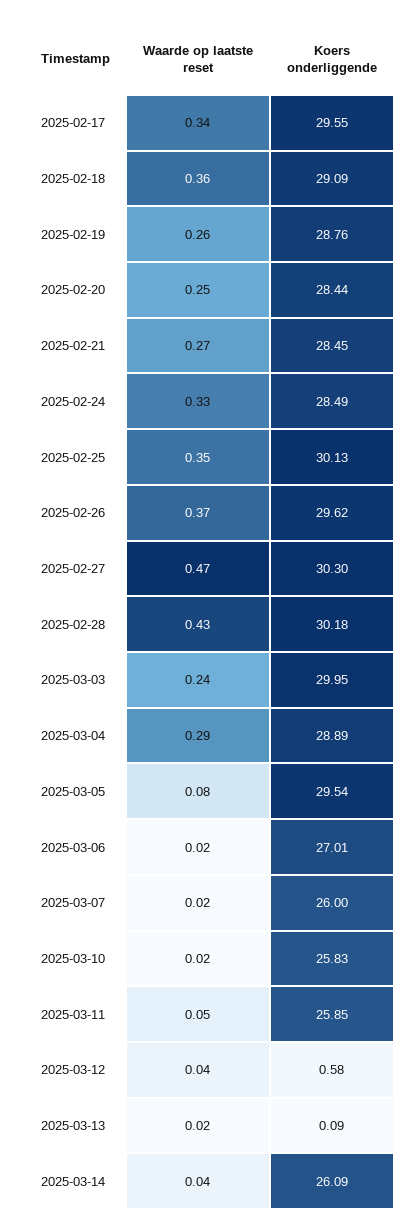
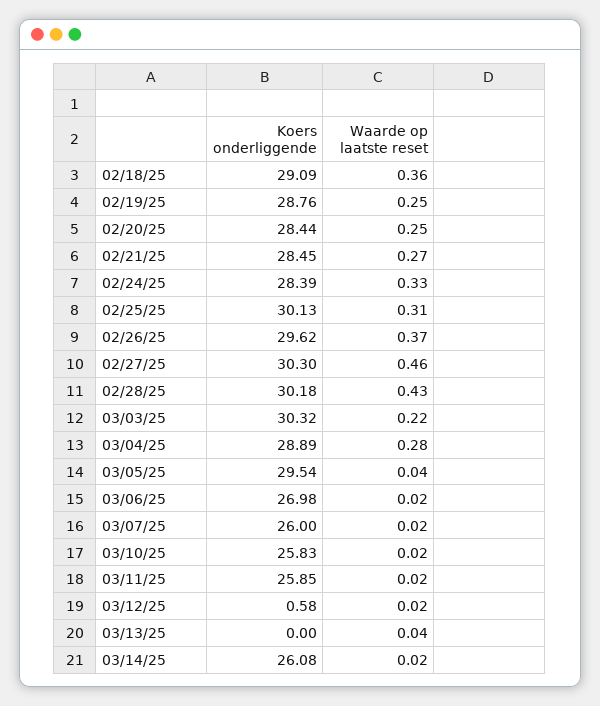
  {
    "Waarde op laatste reset": {
-     "2025-02-17": 0.34,
      "2025-02-18": 0.36,
-     "2025-02-19": 0.26,
+     "2025-02-19": 0.25,
      "2025-02-20": 0.25,
      "2025-02-21": 0.27,
      "2025-02-24": 0.33,
-     "2025-02-25": 0.35,
+     "2025-02-25": 0.31,
      "2025-02-26": 0.37,
-     "2025-02-27": 0.47,
+     "2025-02-27": 0.46,
      "2025-02-28": 0.43,
-     "2025-03-03": 0.24,
+     "2025-03-03": 0.22,
-     "2025-03-04": 0.29,
+     "2025-03-04": 0.28,
-     "2025-03-05": 0.08,
+     "2025-03-05": 0.04,
      "2025-03-06": 0.02,
      "2025-03-07": 0.02,
      "2025-03-10": 0.02,
-     "2025-03-11": 0.05,
+     "2025-03-11": 0.02,
-     "2025-03-12": 0.04,
+     "2025-03-12": 0.02,
-     "2025-03-13": 0.02,
+     "2025-03-13": 0.04,
-     "2025-03-14": 0.04
+     "2025-03-14": 0.02
    },
    "Koers onderliggende": {
-     "2025-02-17": 29.55,
      "2025-02-18": 29.09,
      "2025-02-19": 28.76,
      "2025-02-20": 28.44,
      "2025-02-21": 28.45,
-     "2025-02-24": 28.49,
+     "2025-02-24": 28.39,
      "2025-02-25": 30.13,
      "2025-02-26": 29.62,
      "2025-02-27": 30.3,
      "2025-02-28": 30.18,
-     "2025-03-03": 29.95,
+     "2025-03-03": 30.32,
      "2025-03-04": 28.89,
      "2025-03-05": 29.54,
-     "2025-03-06": 27.01,
+     "2025-03-06": 26.98,
      "2025-03-07": 26,
      "2025-03-10": 25.83,
      "2025-03-11": 25.85,
      "2025-03-12": 0.58,
-     "2025-03-13": 0.09,
+     "2025-03-13": 0,
-     "2025-03-14": 26.09
+     "2025-03-14": 26.08
    }
  }

